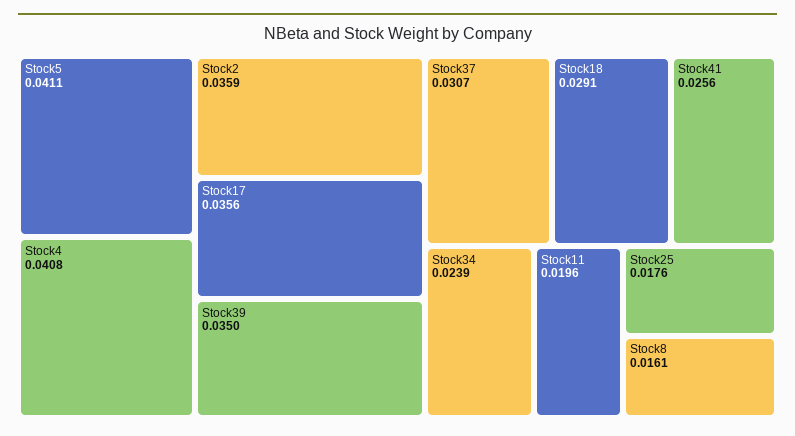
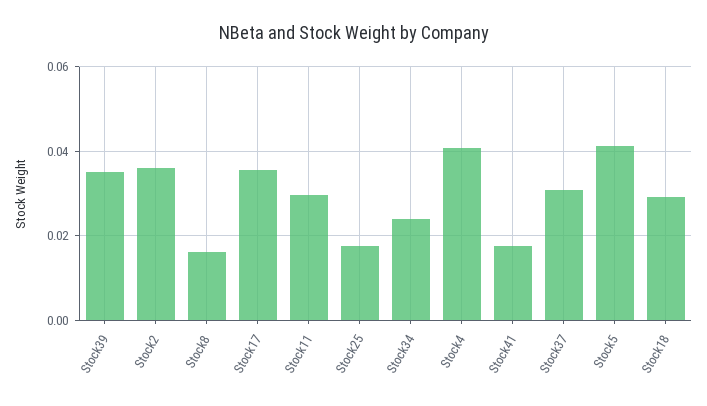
  {
    "Stock5": 0.0411,
    "Stock4": 0.0408,
    "Stock2": 0.0359,
    "Stock17": 0.0356,
    "Stock39": 0.035,
    "Stock37": 0.0307,
    "Stock18": 0.0291,
-   "Stock41": 0.0256,
+   "Stock41": 0.018,
    "Stock34": 0.0239,
-   "Stock11": 0.0196,
+   "Stock11": 0.03,
    "Stock25": 0.0176,
    "Stock8": 0.0161
  }

